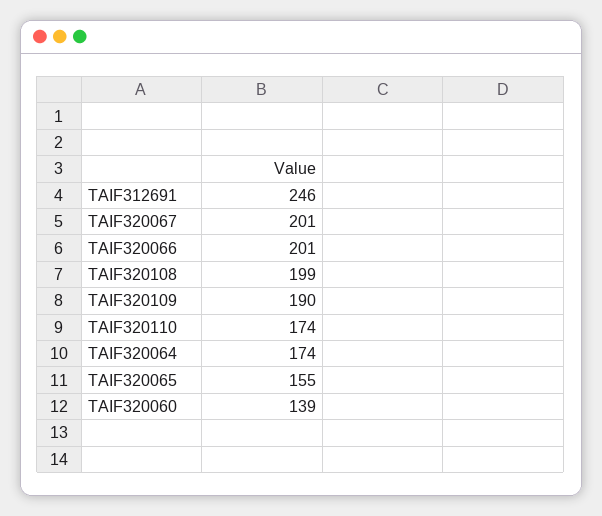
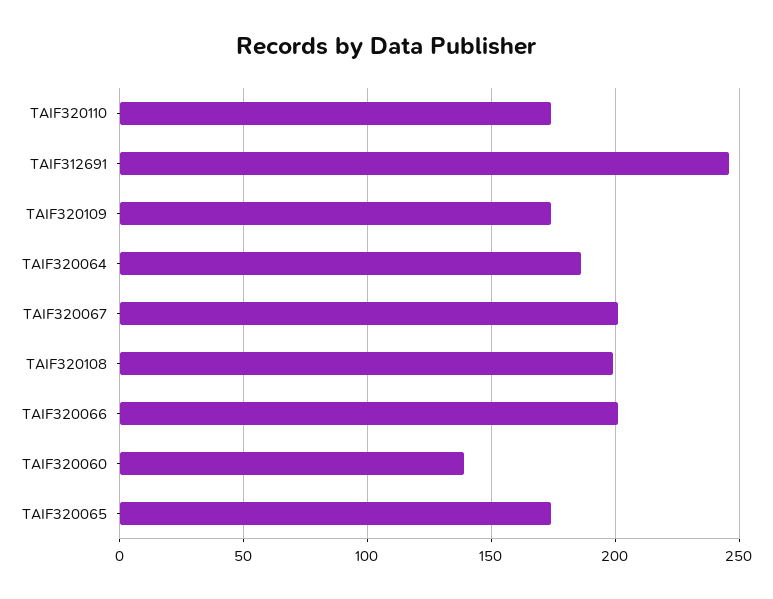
  {
    "TAIF312691": 246,
    "TAIF320067": 201,
    "TAIF320066": 201,
    "TAIF320108": 199,
-   "TAIF320109": 190,
+   "TAIF320109": 175,
    "TAIF320110": 174,
-   "TAIF320064": 174,
+   "TAIF320064": 185,
-   "TAIF320065": 155,
+   "TAIF320065": 175,
    "TAIF320060": 139
  }

